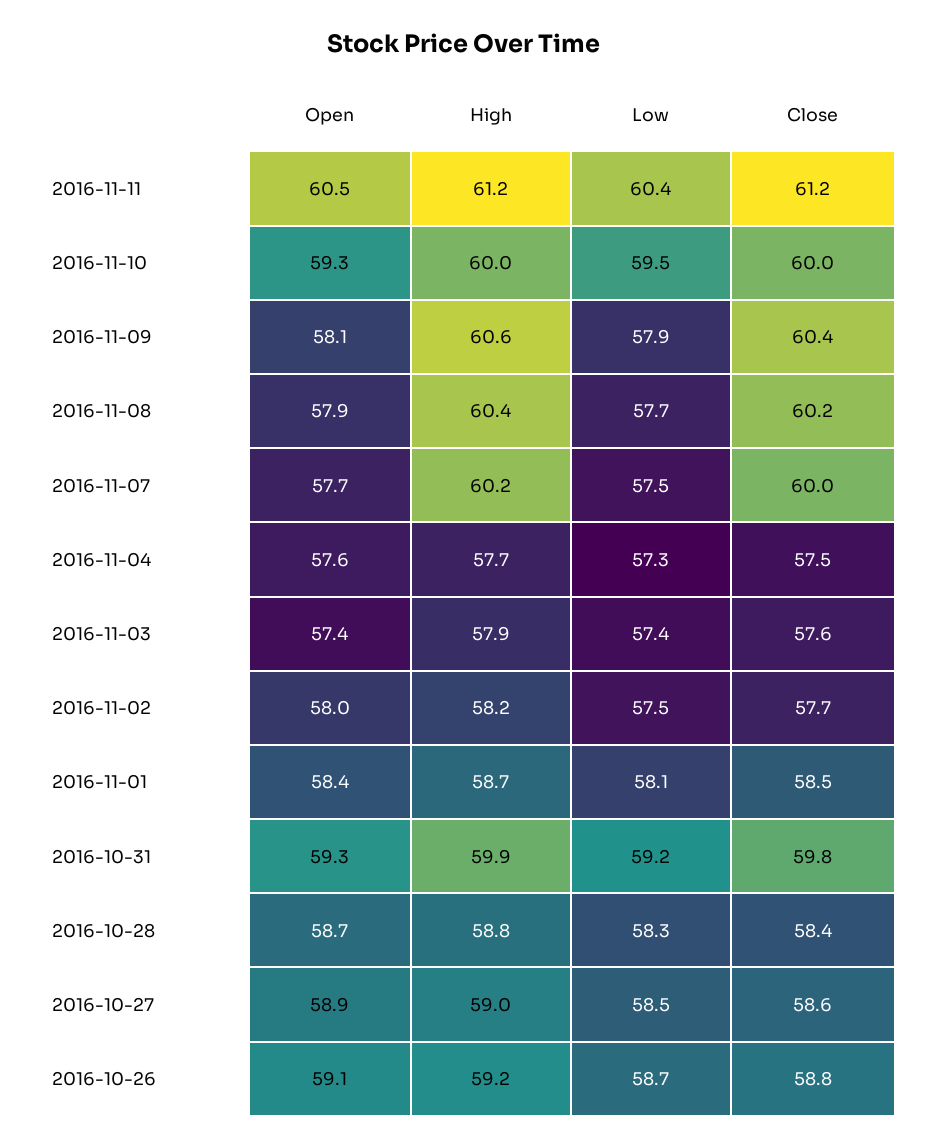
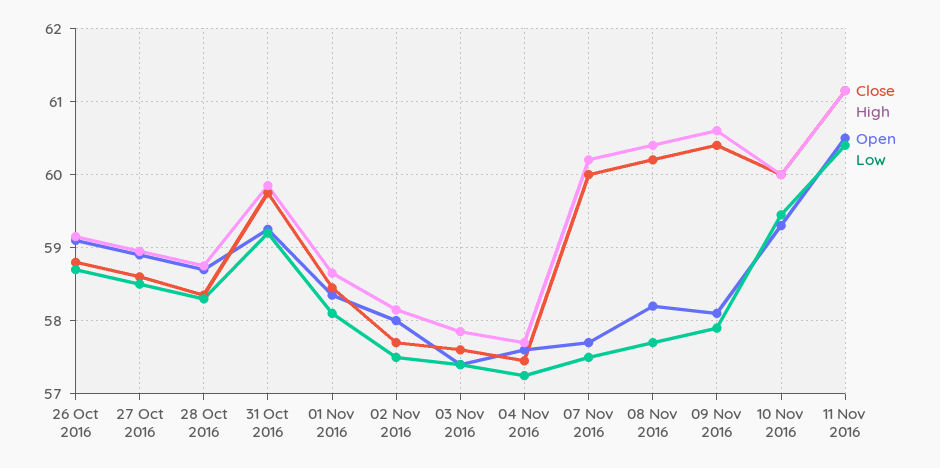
  {
    "Open": {
      "2016-11-11": 60.5,
      "2016-11-10": 59.3,
      "2016-11-09": 58.1,
-     "2016-11-08": 57.9,
+     "2016-11-08": 58.2,
      "2016-11-07": 57.7,
      "2016-11-04": 57.6,
      "2016-11-03": 57.4,
      "2016-11-02": 58,
      "2016-11-01": 58.4,
      "2016-10-31": 59.3,
      "2016-10-28": 58.7,
      "2016-10-27": 58.9,
      "2016-10-26": 59.1
    },
    "High": {
      "2016-11-11": 61.2,
      "2016-11-10": 60,
      "2016-11-09": 60.6,
      "2016-11-08": 60.4,
      "2016-11-07": 60.2,
      "2016-11-04": 57.7,
      "2016-11-03": 57.9,
      "2016-11-02": 58.2,
      "2016-11-01": 58.7,
      "2016-10-31": 59.9,
      "2016-10-28": 58.8,
      "2016-10-27": 59,
      "2016-10-26": 59.2
    },
    "Low": {
      "2016-11-11": 60.4,
      "2016-11-10": 59.5,
      "2016-11-09": 57.9,
      "2016-11-08": 57.7,
      "2016-11-07": 57.5,
      "2016-11-04": 57.3,
      "2016-11-03": 57.4,
      "2016-11-02": 57.5,
      "2016-11-01": 58.1,
      "2016-10-31": 59.2,
      "2016-10-28": 58.3,
      "2016-10-27": 58.5,
      "2016-10-26": 58.7
    },
    "Close": {
      "2016-11-11": 61.2,
      "2016-11-10": 60,
      "2016-11-09": 60.4,
      "2016-11-08": 60.2,
      "2016-11-07": 60,
      "2016-11-04": 57.5,
      "2016-11-03": 57.6,
      "2016-11-02": 57.7,
      "2016-11-01": 58.5,
      "2016-10-31": 59.8,
      "2016-10-28": 58.4,
      "2016-10-27": 58.6,
      "2016-10-26": 58.8
    }
  }

